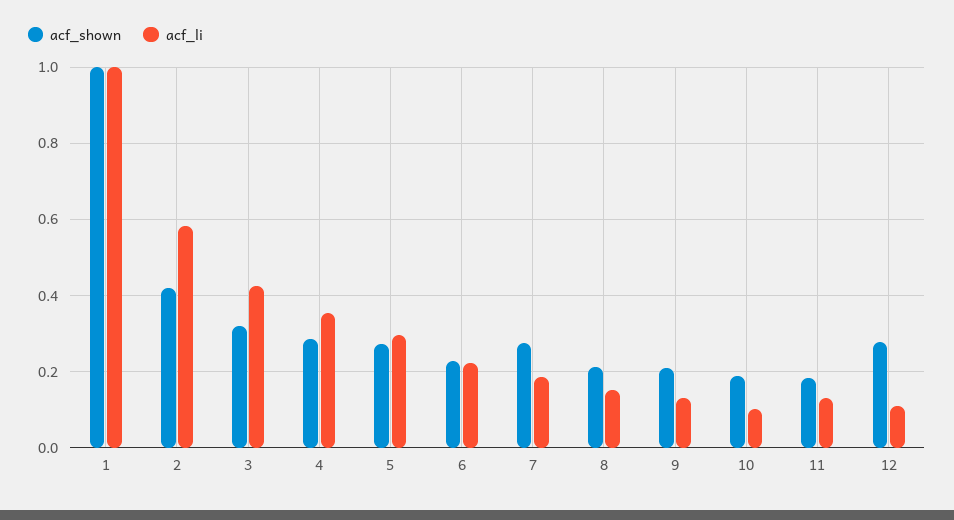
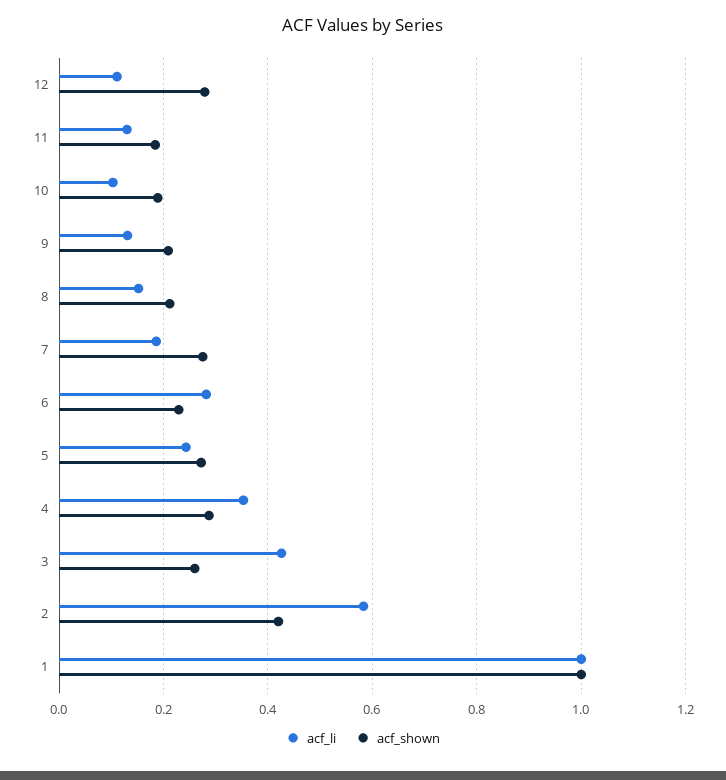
  {
    "acf_shown": {
      "1": 1,
      "2": 0.42,
-     "3": 0.32,
+     "3": 0.26,
      "4": 0.28,
      "5": 0.28,
      "6": 0.22,
      "7": 0.28,
      "8": 0.22,
      "9": 0.2,
      "10": 0.18,
      "11": 0.18,
      "12": 0.28
    },
    "acf_li": {
      "1": 1,
      "2": 0.58,
      "3": 0.42,
      "4": 0.36,
-     "5": 0.3,
+     "5": 0.24,
-     "6": 0.22,
+     "6": 0.28,
      "7": 0.18,
      "8": 0.16,
      "9": 0.14,
      "10": 0.1,
      "11": 0.14,
      "12": 0.12
    }
  }

